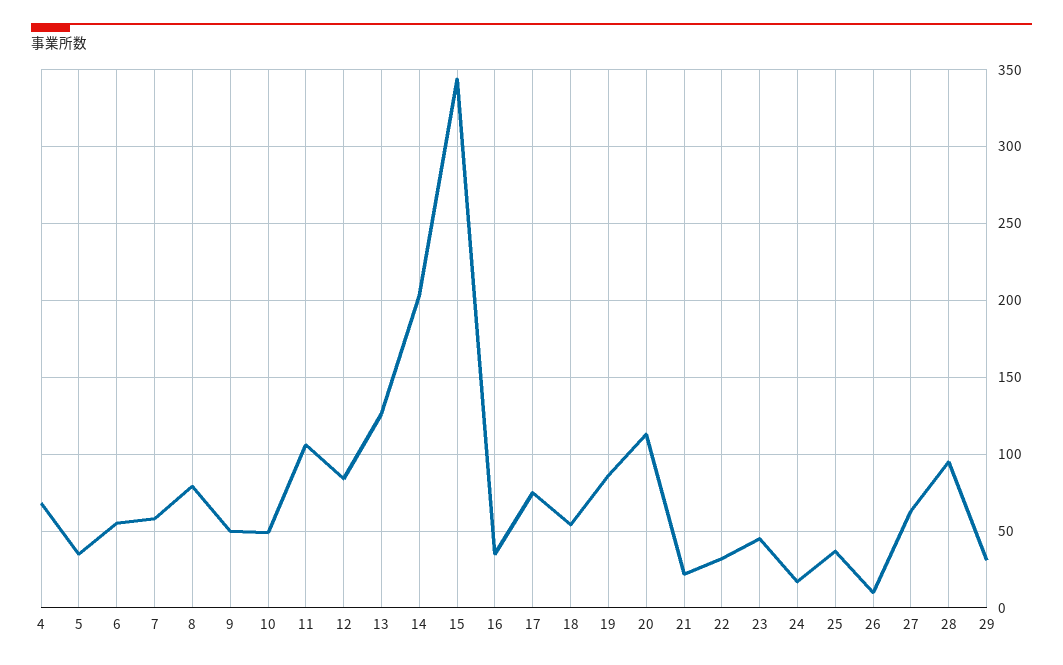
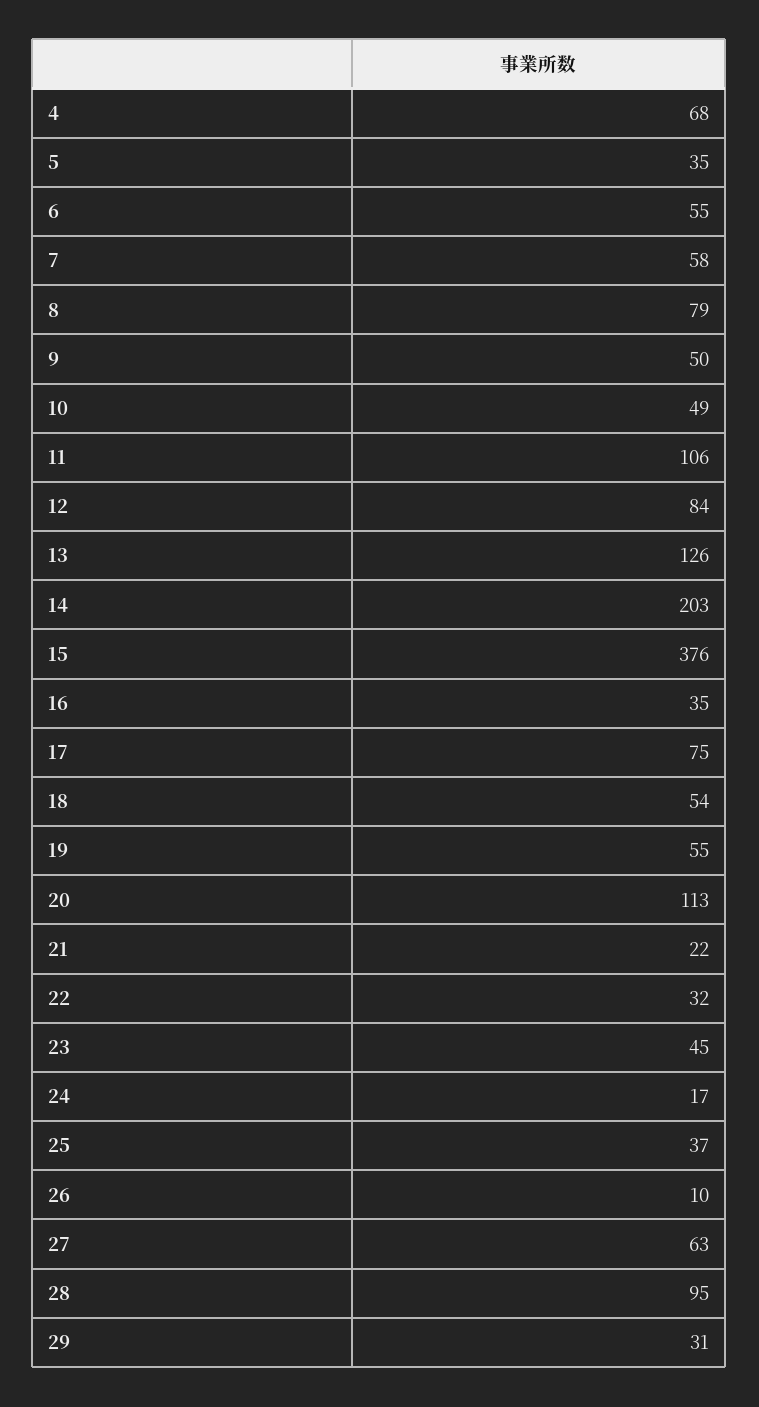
  {
    "4": 68,
    "5": 35,
    "6": 55,
    "7": 58,
    "8": 79,
    "9": 50,
    "10": 49,
    "11": 106,
    "12": 84,
    "13": 126,
    "14": 203,
-   "15": 345,
+   "15": 376,
    "16": 35,
    "17": 75,
    "18": 54,
-   "19": 85,
+   "19": 55,
    "20": 113,
    "21": 22,
    "22": 32,
    "23": 45,
    "24": 17,
    "25": 37,
    "26": 10,
    "27": 63,
    "28": 95,
    "29": 31
  }

